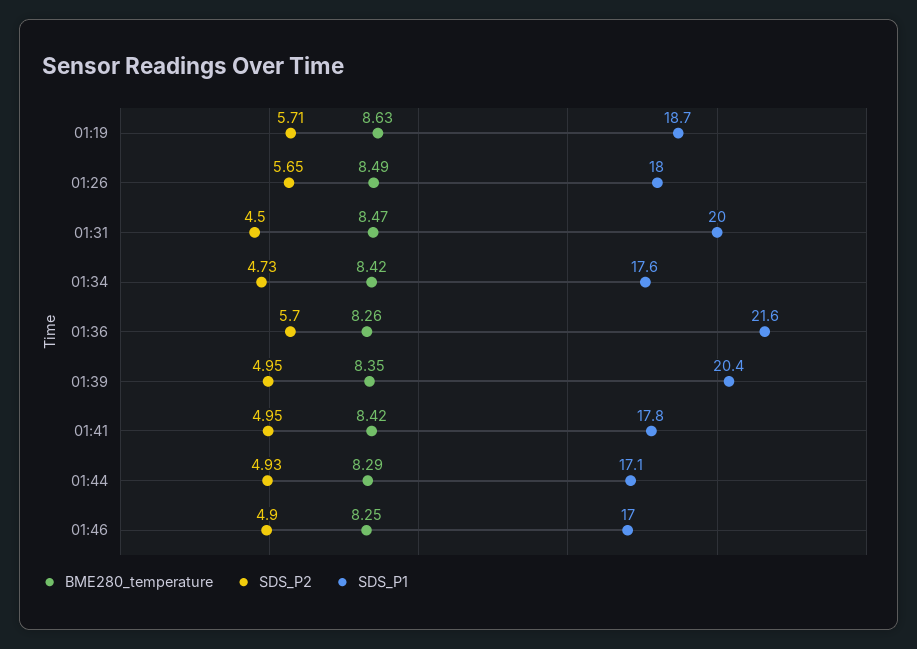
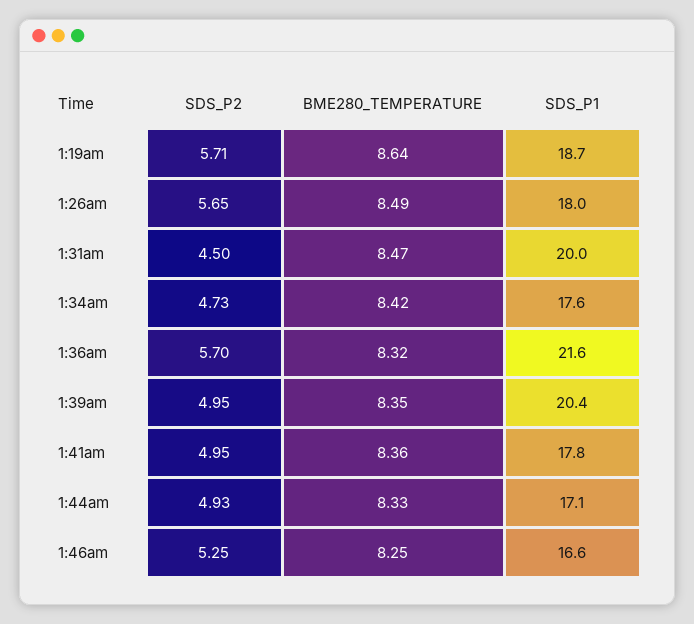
  {
    "BME280_temperature": {
-     "01:19": 8.63,
+     "01:19": 8.64,
      "01:26": 8.49,
      "01:31": 8.47,
      "01:34": 8.42,
-     "01:36": 8.26,
+     "01:36": 8.32,
      "01:39": 8.35,
-     "01:41": 8.42,
+     "01:41": 8.36,
-     "01:44": 8.29,
+     "01:44": 8.33,
      "01:46": 8.25
    },
    "SDS_P2": {
      "01:19": 5.71,
      "01:26": 5.65,
      "01:31": 4.5,
      "01:34": 4.73,
      "01:36": 5.7,
      "01:39": 4.95,
      "01:41": 4.95,
      "01:44": 4.93,
-     "01:46": 4.9
+     "01:46": 5.25
    },
    "SDS_P1": {
      "01:19": 18.7,
      "01:26": 18,
      "01:31": 20,
      "01:34": 17.6,
      "01:36": 21.6,
      "01:39": 20.4,
      "01:41": 17.8,
      "01:44": 17.1,
-     "01:46": 17
+     "01:46": 16.6
    }
  }

